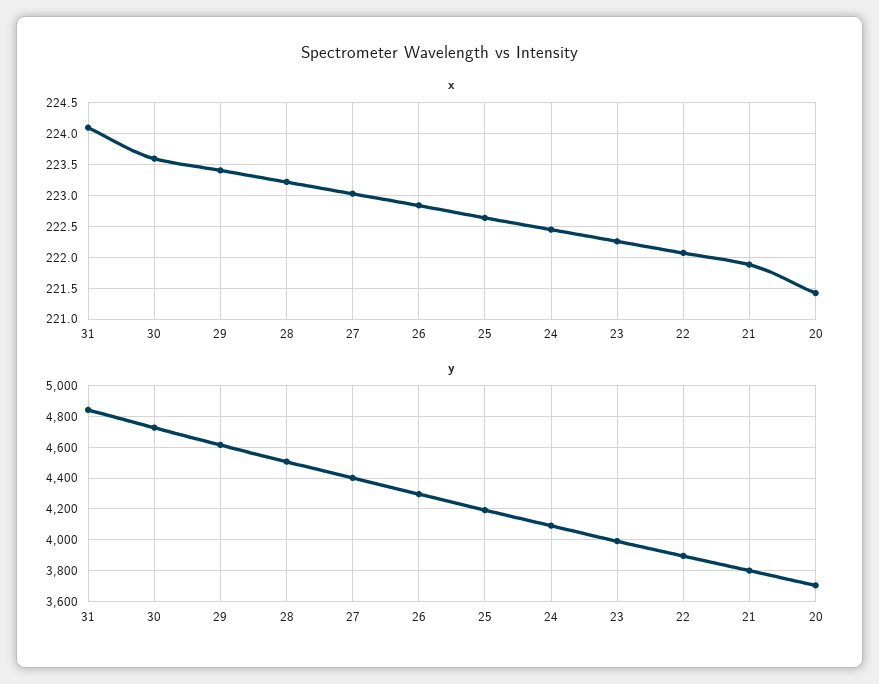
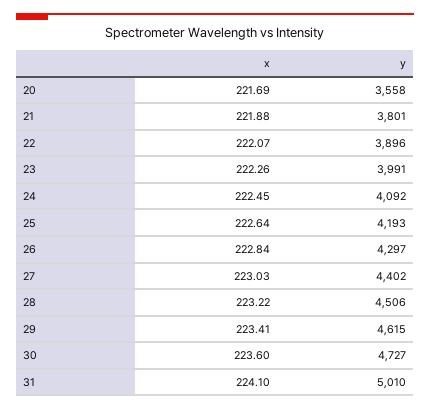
  {
    "x": {
      "31": 224.1,
      "30": 223.6,
      "29": 223.41,
      "28": 223.22,
      "27": 223.03,
      "26": 222.84,
      "25": 222.64,
      "24": 222.45,
      "23": 222.26,
      "22": 222.07,
      "21": 221.88,
-     "20": 221.4
+     "20": 221.69
    },
    "y": {
-     "31": 4850,
+     "31": 5010,
      "30": 4727,
      "29": 4615,
      "28": 4506,
      "27": 4402,
      "26": 4297,
      "25": 4193,
      "24": 4092,
      "23": 3991,
      "22": 3896,
      "21": 3801,
-     "20": 3700
+     "20": 3558
    }
  }

